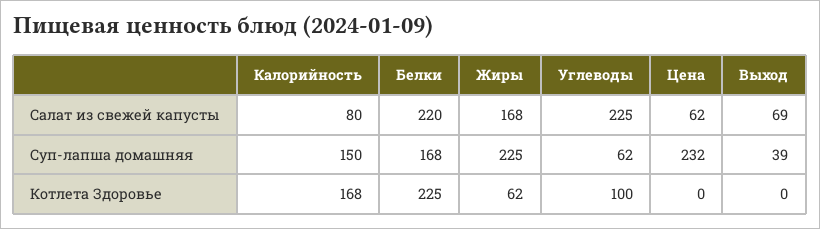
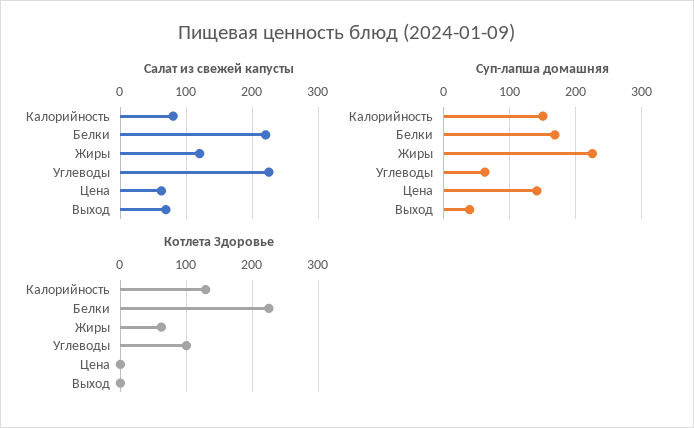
  {
    "Салат из свежей капусты": {
      "Калорийность": 80,
      "Белки": 220,
-     "Жиры": 168,
+     "Жиры": 120,
      "Углеводы": 225,
      "Цена": 62,
      "Выход": 69
    },
    "Суп-лапша домашняя": {
      "Калорийность": 150,
      "Белки": 168,
      "Жиры": 225,
      "Углеводы": 62,
-     "Цена": 232,
+     "Цена": 140,
      "Выход": 39
    },
    "Котлета Здоровье": {
-     "Калорийность": 168,
+     "Калорийность": 130,
      "Белки": 225,
      "Жиры": 62,
      "Углеводы": 100,
      "Цена": 0,
      "Выход": 0
    }
  }

